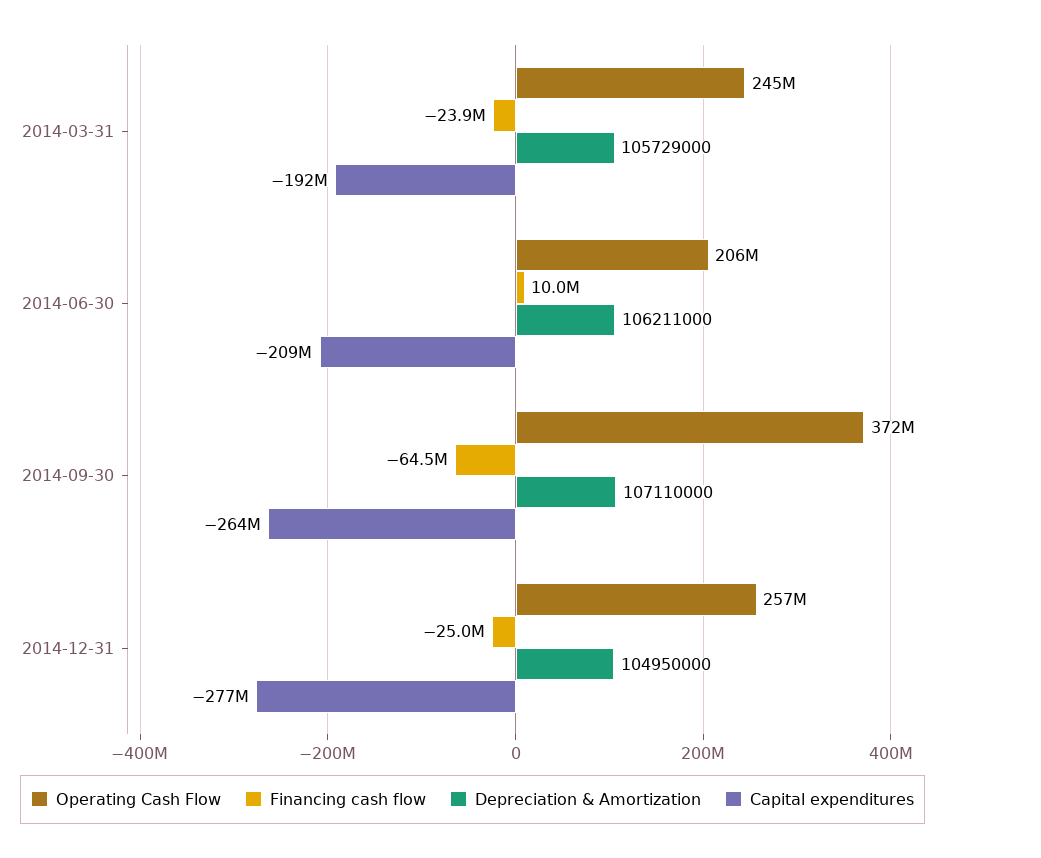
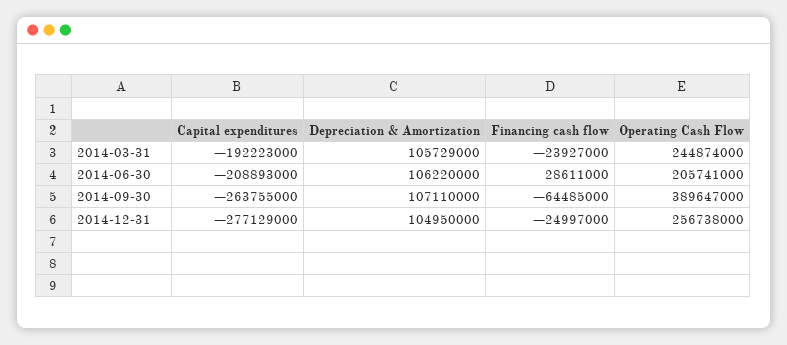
  {
    "Operating Cash Flow": {
      "2014-03-31": 244874000,
      "2014-06-30": 205741000,
-     "2014-09-30": 372000000,
+     "2014-09-30": 389647000,
      "2014-12-31": 256738000
    },
    "Financing cash flow": {
      "2014-03-31": -23927000,
-     "2014-06-30": 10000000,
+     "2014-06-30": 28611000,
      "2014-09-30": -64485000,
      "2014-12-31": -24997000
    },
    "Depreciation & Amortization": {
      "2014-03-31": 105729000,
-     "2014-06-30": 106211000,
+     "2014-06-30": 106220000,
      "2014-09-30": 107110000,
      "2014-12-31": 104950000
    },
    "Capital expenditures": {
      "2014-03-31": -192223000,
      "2014-06-30": -208893000,
      "2014-09-30": -263755000,
      "2014-12-31": -277129000
    }
  }

